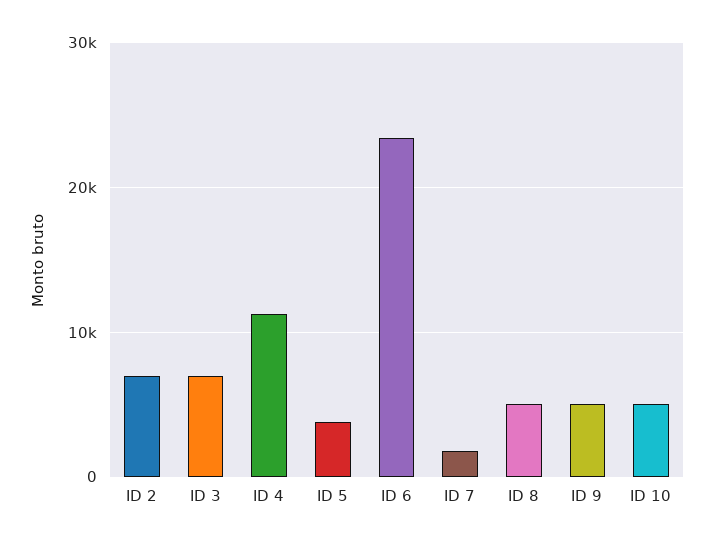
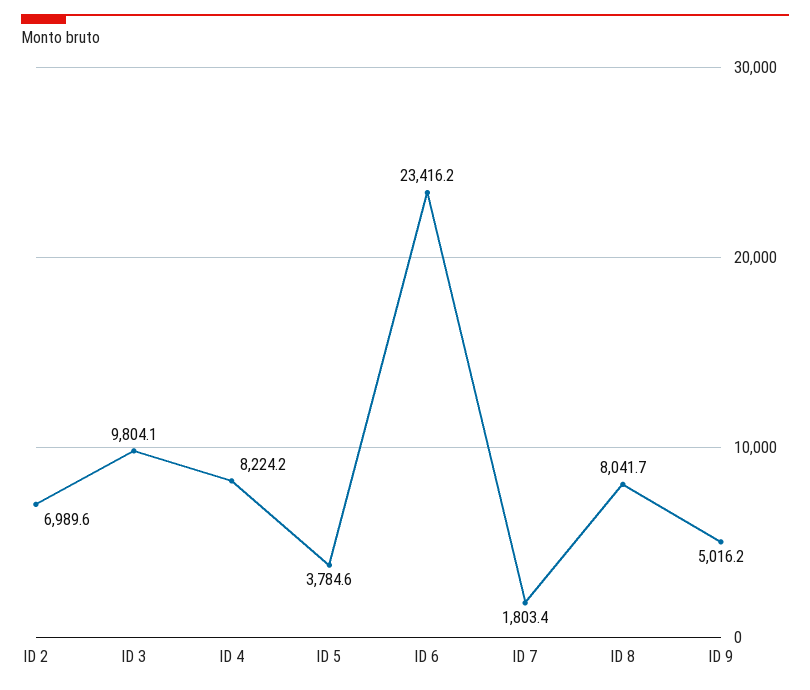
  {
    "ID 2": 6989.6,
-   "ID 3": 7000,
+   "ID 3": 9804.1,
-   "ID 4": 11000,
+   "ID 4": 8224.2,
    "ID 5": 3784.6,
    "ID 6": 23416.2,
    "ID 7": 1803.4,
-   "ID 8": 5000,
+   "ID 8": 8041.7,
-   "ID 9": 5016.2,
+   "ID 9": 5016.2
-   "ID 10": 5000
  }

